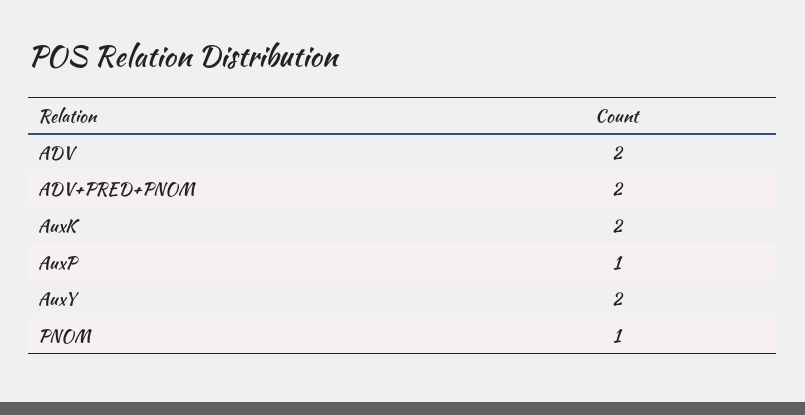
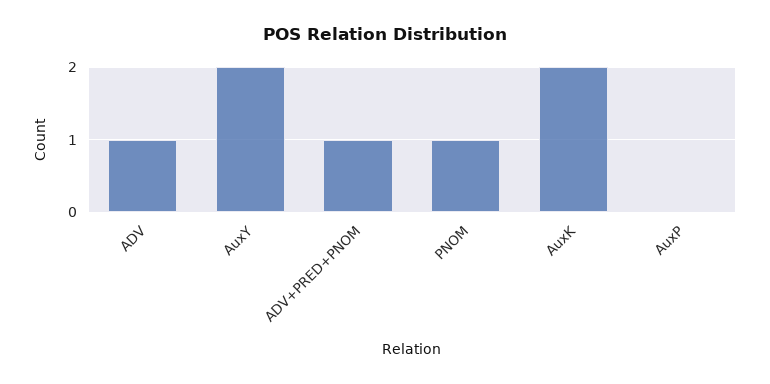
  {
-   "ADV": 2,
+   "ADV": 1,
-   "ADV+PRED+PNOM": 2,
+   "ADV+PRED+PNOM": 1,
    "AuxK": 2,
-   "AuxP": 1,
+   "AuxP": 0,
    "AuxY": 2,
    "PNOM": 1
  }

